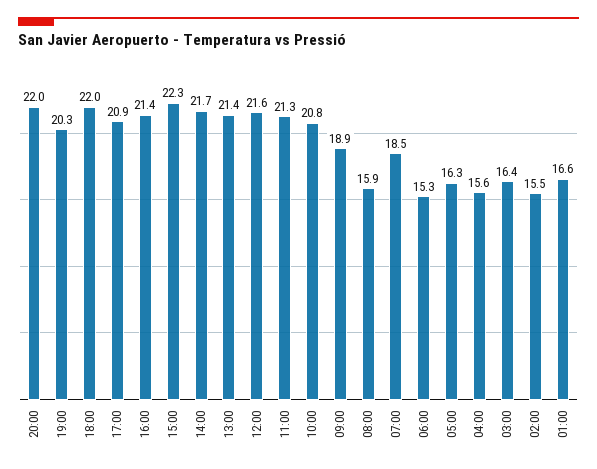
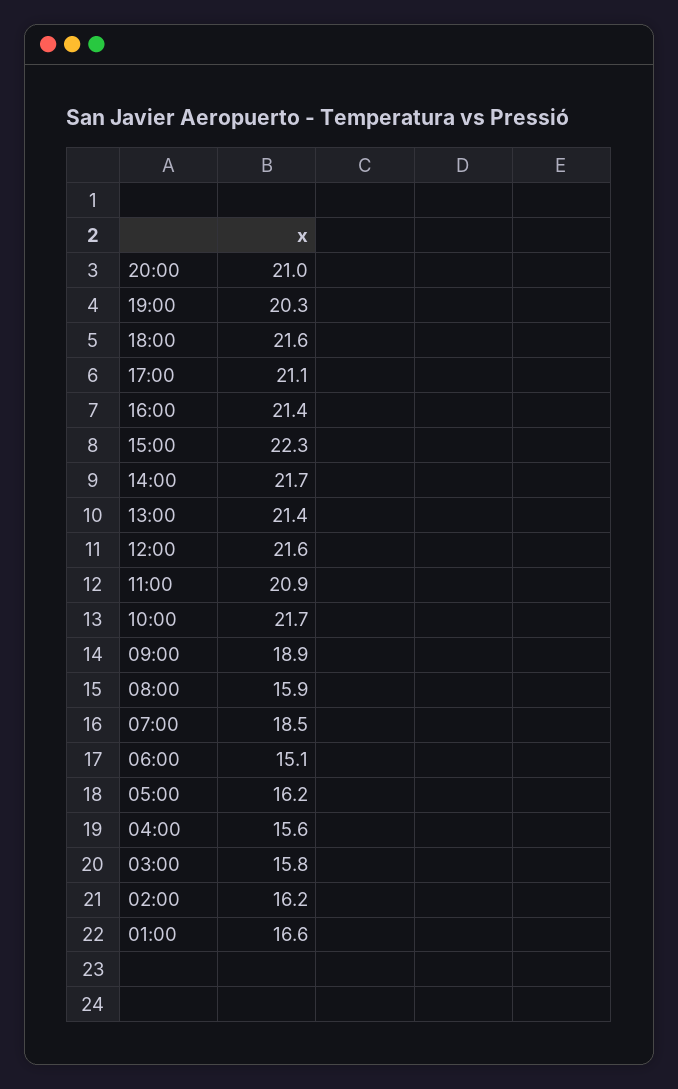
  {
-   "20:00": 22,
+   "20:00": 21,
    "19:00": 20.3,
-   "18:00": 22,
+   "18:00": 21.6,
-   "17:00": 20.9,
+   "17:00": 21.1,
    "16:00": 21.4,
    "15:00": 22.3,
    "14:00": 21.7,
    "13:00": 21.4,
    "12:00": 21.6,
-   "11:00": 21.3,
+   "11:00": 20.9,
-   "10:00": 20.8,
+   "10:00": 21.7,
    "09:00": 18.9,
    "08:00": 15.9,
    "07:00": 18.5,
-   "06:00": 15.3,
+   "06:00": 15.1,
-   "05:00": 16.3,
+   "05:00": 16.2,
    "04:00": 15.6,
-   "03:00": 16.4,
+   "03:00": 15.8,
-   "02:00": 15.5,
+   "02:00": 16.2,
    "01:00": 16.6
  }

